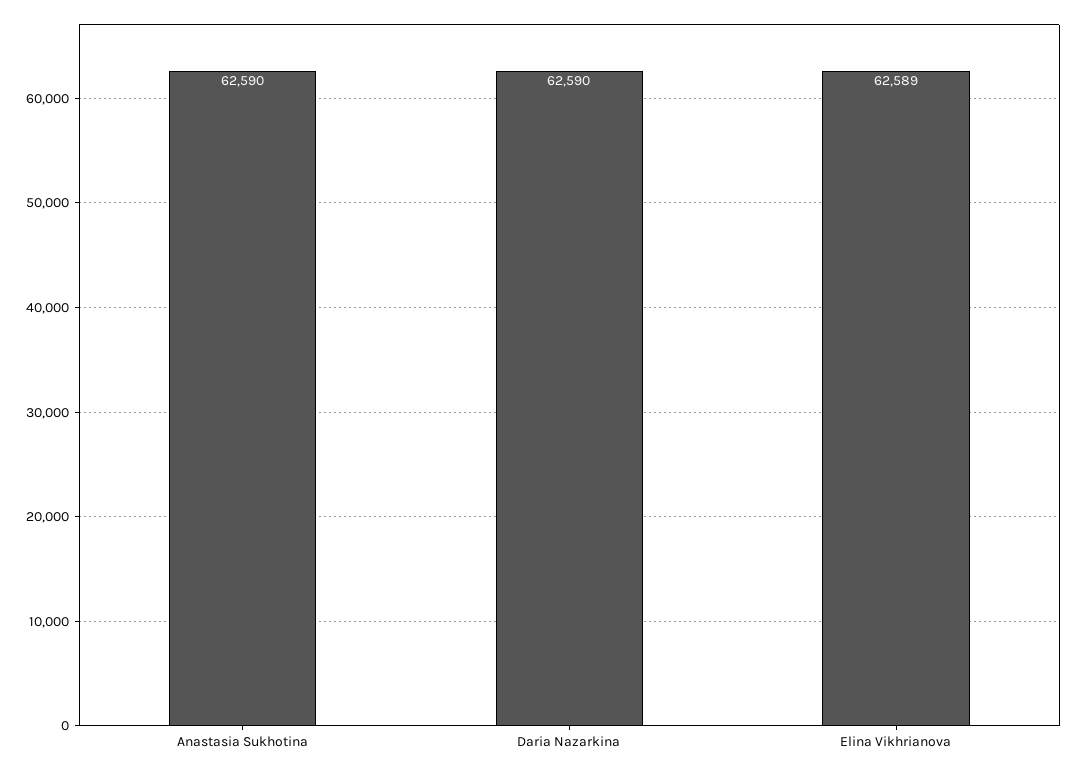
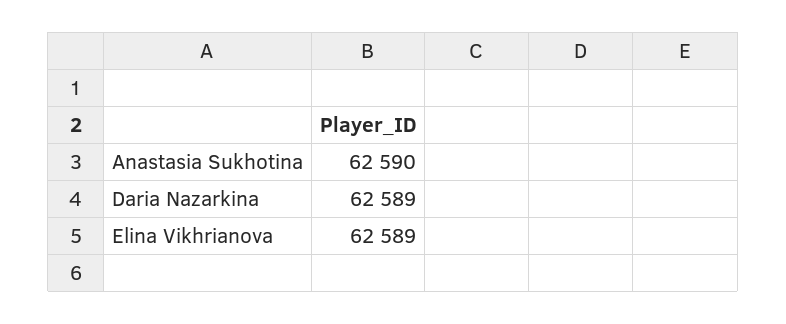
  {
    "Anastasia Sukhotina": 62590,
-   "Daria Nazarkina": 62590,
+   "Daria Nazarkina": 62589,
    "Elina Vikhrianova": 62589
  }

